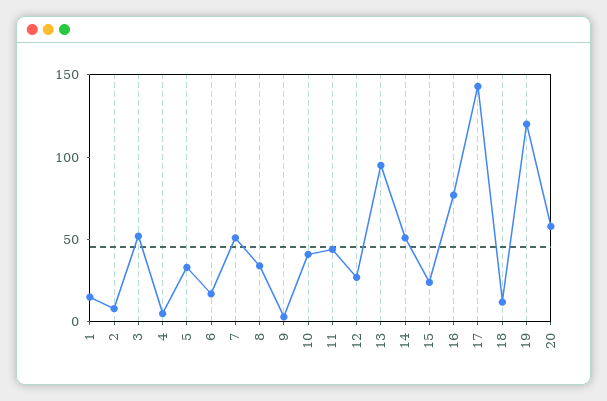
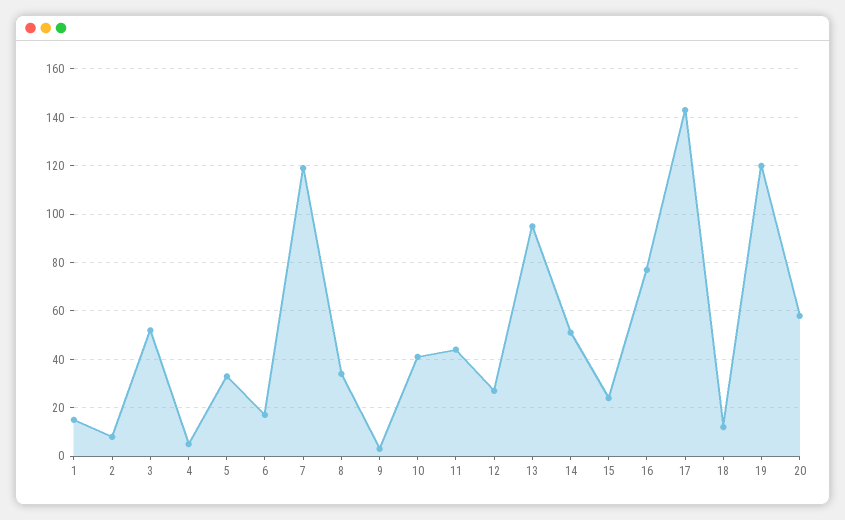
  {
    "1": 15,
    "2": 10,
    "3": 50,
    "4": 5,
    "5": 35,
    "6": 15,
-   "7": 50,
+   "7": 120,
    "8": 35,
    "9": 5,
    "10": 40,
    "11": 45,
    "12": 25,
    "13": 95,
    "14": 50,
    "15": 25,
    "16": 75,
    "17": 145,
    "18": 10,
    "19": 120,
    "20": 60
  }

